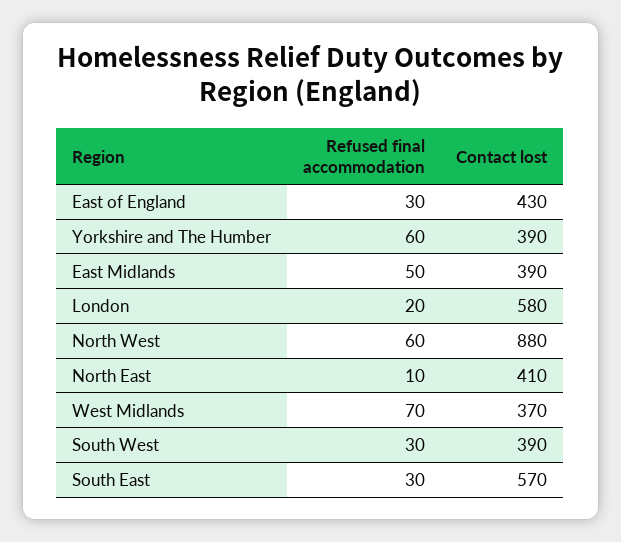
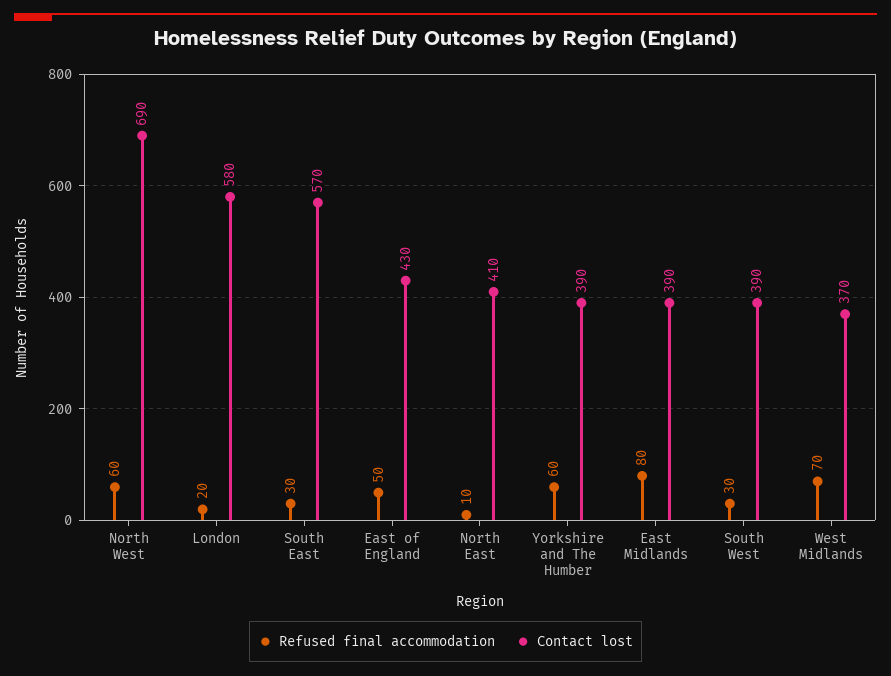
  {
    "Refused final accommodation": {
-     "East of England": 30,
+     "East of England": 50,
      "Yorkshire and The Humber": 60,
-     "East Midlands": 50,
+     "East Midlands": 80,
      "London": 20,
      "North West": 60,
      "North East": 10,
      "West Midlands": 70,
      "South West": 30,
      "South East": 30
    },
    "Contact lost": {
      "East of England": 430,
      "Yorkshire and The Humber": 390,
      "East Midlands": 390,
      "London": 580,
-     "North West": 880,
+     "North West": 690,
      "North East": 410,
      "West Midlands": 370,
      "South West": 390,
      "South East": 570
    }
  }

